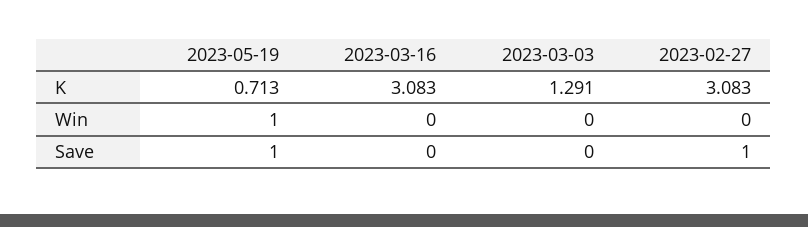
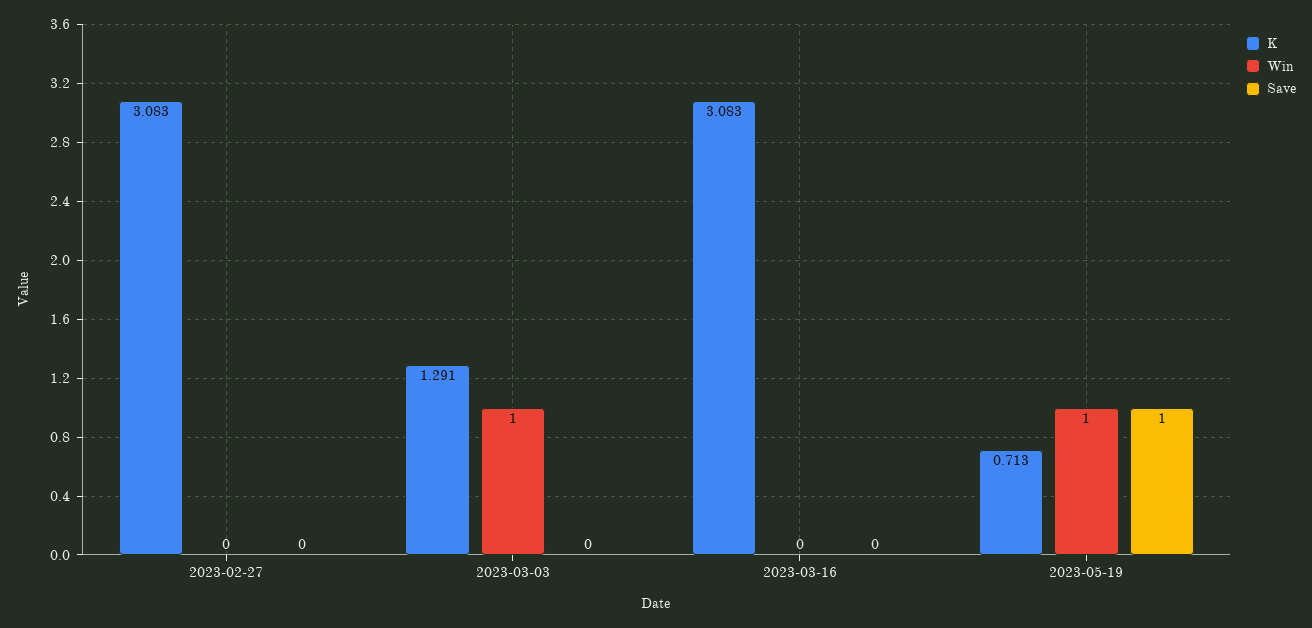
  {
    "K": {
      "2023-05-19": 0.713,
      "2023-03-16": 3.083,
      "2023-03-03": 1.291,
      "2023-02-27": 3.083
    },
    "Win": {
      "2023-05-19": 1,
      "2023-03-16": 0,
-     "2023-03-03": 0,
+     "2023-03-03": 1,
      "2023-02-27": 0
    },
    "Save": {
      "2023-05-19": 1,
      "2023-03-16": 0,
      "2023-03-03": 0,
-     "2023-02-27": 1
+     "2023-02-27": 0
    }
  }

